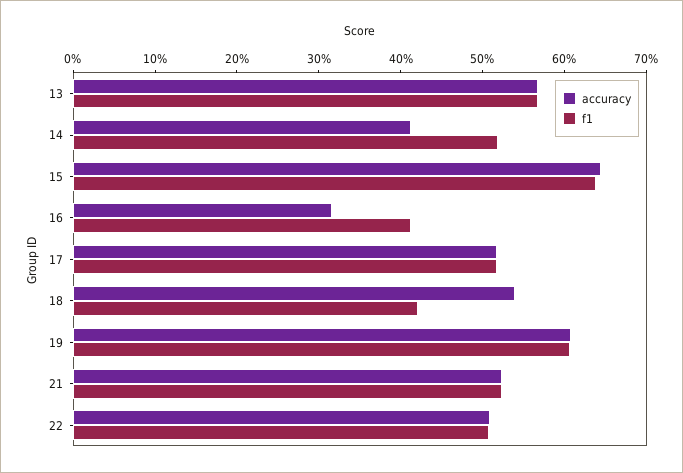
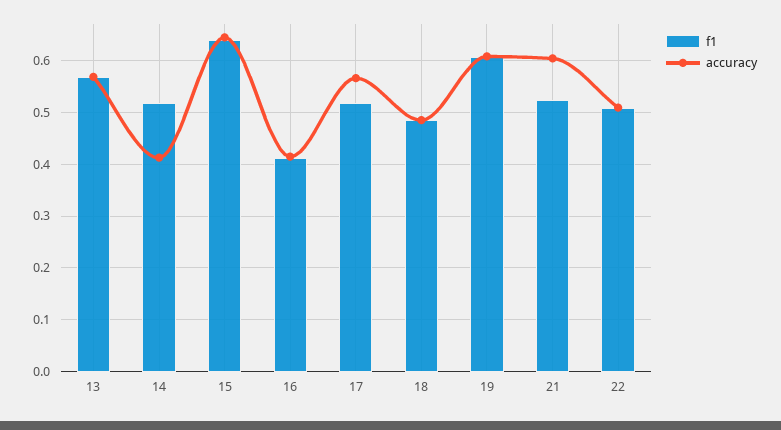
  {
    "accuracy": {
      "13": 0.56,
      "14": 0.42,
      "15": 0.64,
-     "16": 0.32,
+     "16": 0.42,
-     "17": 0.52,
+     "17": 0.56,
-     "18": 0.54,
+     "18": 0.48,
      "19": 0.6,
-     "21": 0.52,
+     "21": 0.6,
      "22": 0.5
    },
    "f1": {
      "13": 0.56,
      "14": 0.52,
      "15": 0.64,
      "16": 0.42,
      "17": 0.52,
-     "18": 0.42,
+     "18": 0.48,
      "19": 0.6,
      "21": 0.52,
      "22": 0.5
    }
  }

